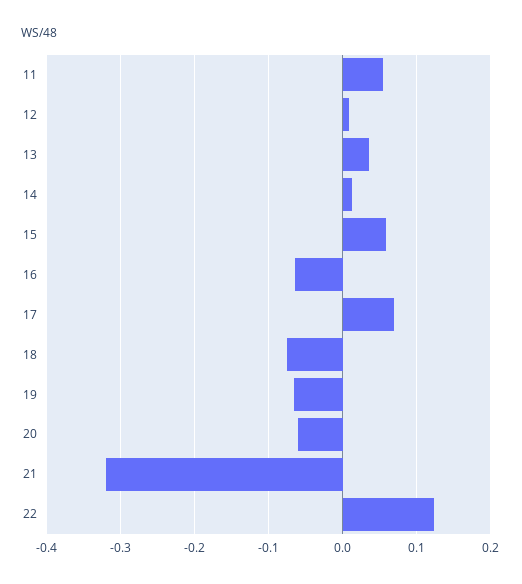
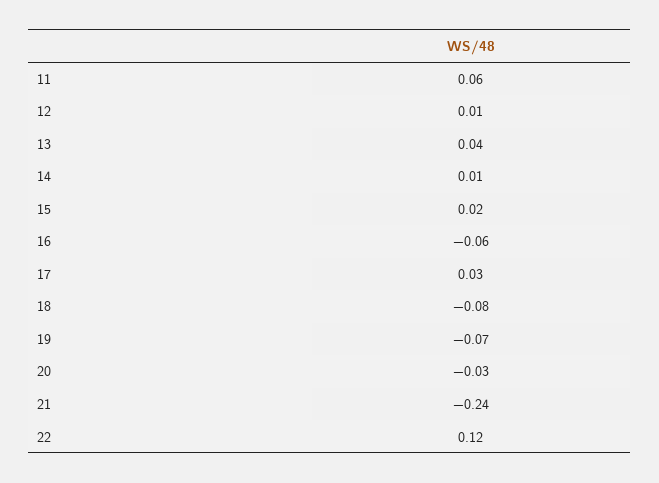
  {
    "11": 0.06,
    "12": 0.01,
    "13": 0.04,
    "14": 0.01,
-   "15": 0.06,
+   "15": 0.02,
    "16": -0.06,
-   "17": 0.07,
+   "17": 0.03,
    "18": -0.08,
    "19": -0.07,
-   "20": -0.06,
+   "20": -0.03,
-   "21": -0.32,
+   "21": -0.24,
    "22": 0.12
  }

